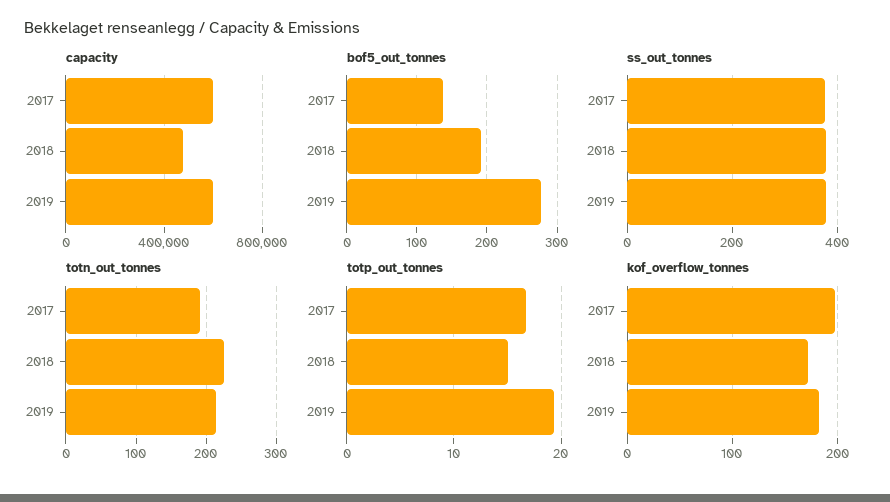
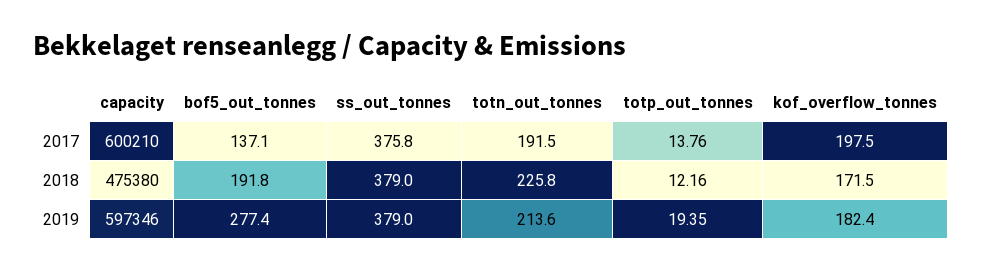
  {
    "capacity": {
      "2017": 600210,
      "2018": 475380,
      "2019": 597346
    },
    "bof5_out_tonnes": {
      "2017": 137.1,
      "2018": 191.8,
      "2019": 277.4
    },
    "ss_out_tonnes": {
      "2017": 375.8,
      "2018": 379,
      "2019": 379
    },
    "totn_out_tonnes": {
      "2017": 191.5,
      "2018": 225.8,
      "2019": 213.6
    },
    "totp_out_tonnes": {
-     "2017": 17,
+     "2017": 13.76,
-     "2018": 15,
+     "2018": 12.16,
      "2019": 19.35
    },
    "kof_overflow_tonnes": {
      "2017": 197.5,
      "2018": 171.5,
      "2019": 182.4
    }
  }

